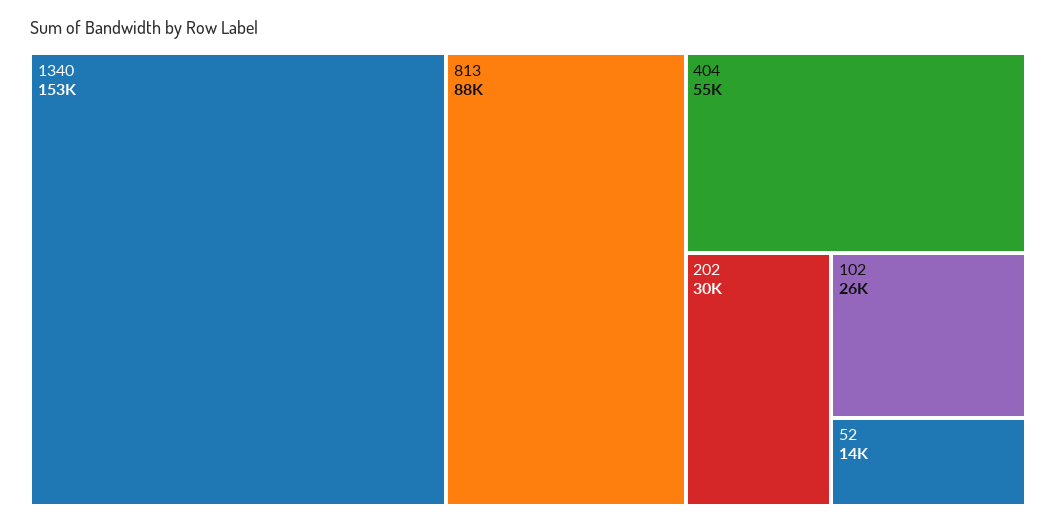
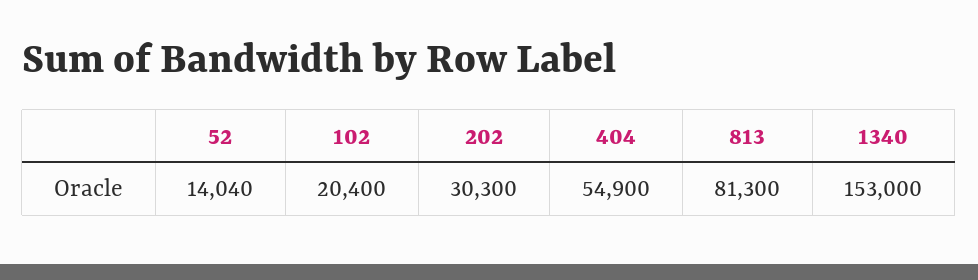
  {
    "1340": 153000,
-   "813": 88000,
+   "813": 81300,
    "404": 54900,
    "202": 30300,
-   "102": 26000,
+   "102": 20400,
    "52": 14040
  }

